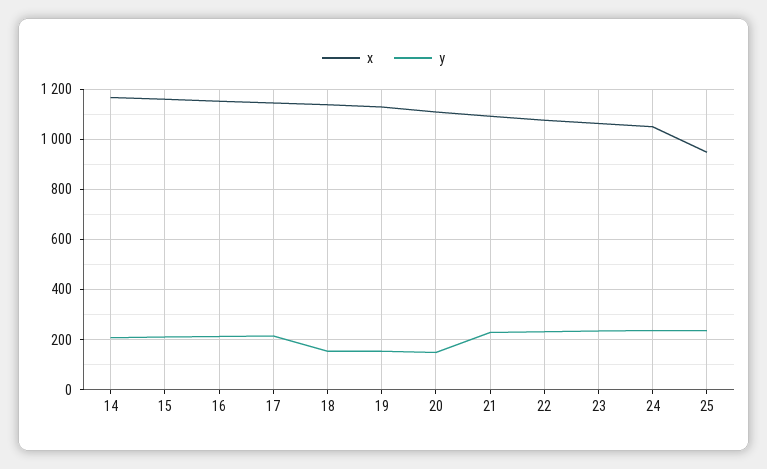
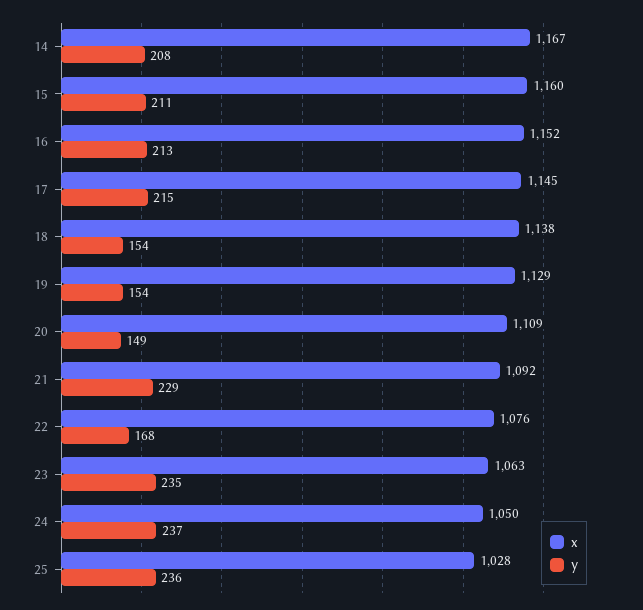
  {
    "x": {
      "14": 1167,
      "15": 1160,
      "16": 1152,
      "17": 1145,
      "18": 1138,
      "19": 1129,
      "20": 1109,
      "21": 1092,
      "22": 1076,
      "23": 1063,
      "24": 1050,
-     "25": 950
+     "25": 1028
    },
    "y": {
      "14": 208,
      "15": 211,
      "16": 213,
      "17": 215,
      "18": 154,
      "19": 154,
      "20": 149,
      "21": 229,
-     "22": 225,
+     "22": 168,
      "23": 235,
      "24": 237,
      "25": 236
    }
  }

